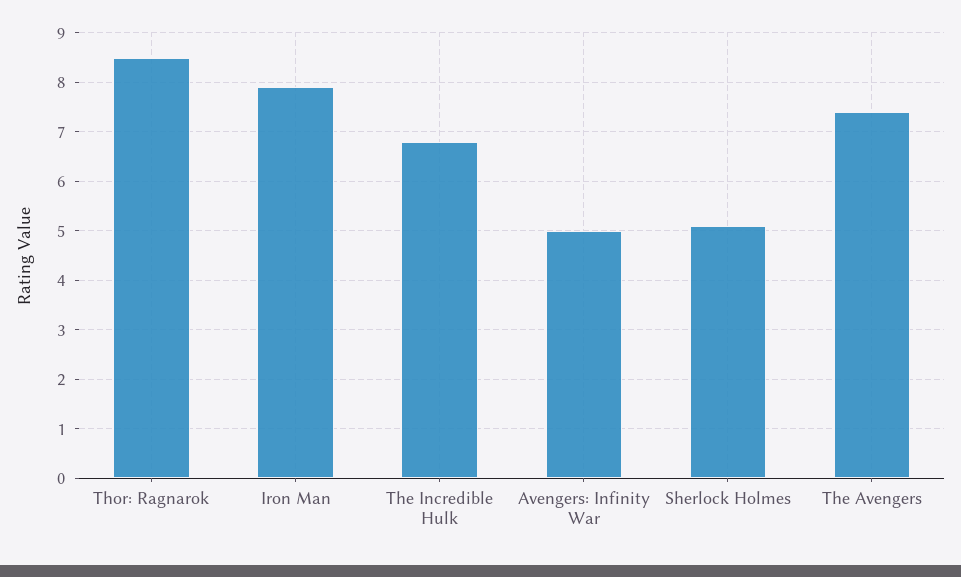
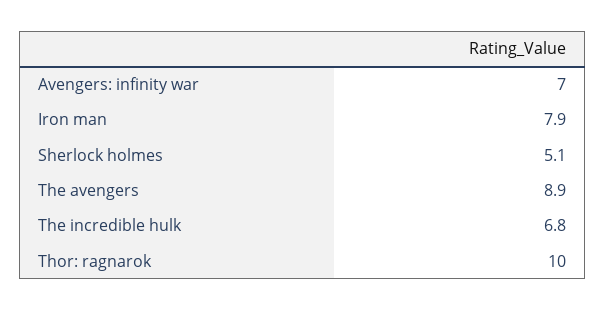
  {
-   "Thor: Ragnarok": 8.5,
+   "Thor: Ragnarok": 10,
    "Iron Man": 7.9,
    "The Incredible Hulk": 6.8,
-   "Avengers: Infinity War": 5,
+   "Avengers: Infinity War": 7,
    "Sherlock Holmes": 5.1,
-   "The Avengers": 7.5
+   "The Avengers": 8.9
  }

